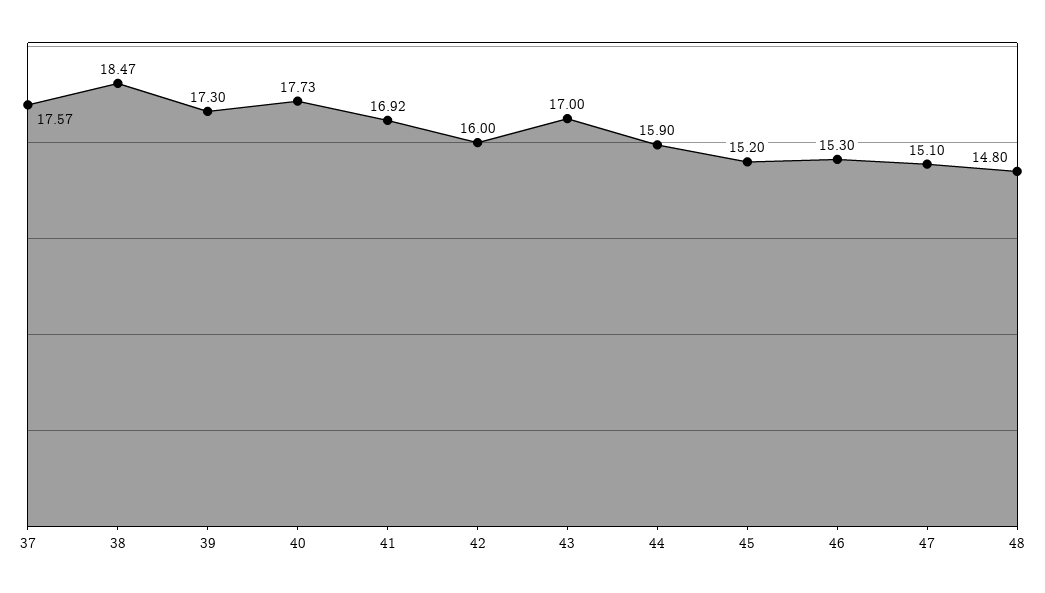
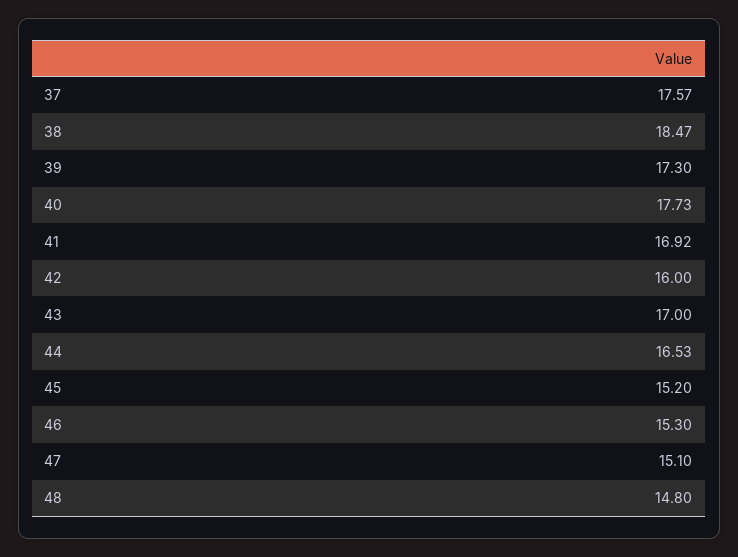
  {
    "37": 17.57,
    "38": 18.47,
    "39": 17.3,
    "40": 17.73,
    "41": 16.92,
    "42": 16,
    "43": 17,
-   "44": 15.9,
+   "44": 16.53,
    "45": 15.2,
    "46": 15.3,
    "47": 15.1,
    "48": 14.8
  }

